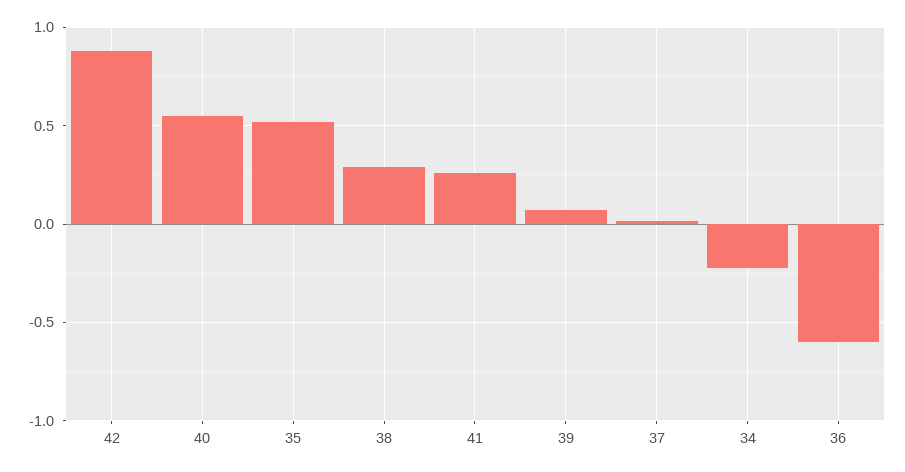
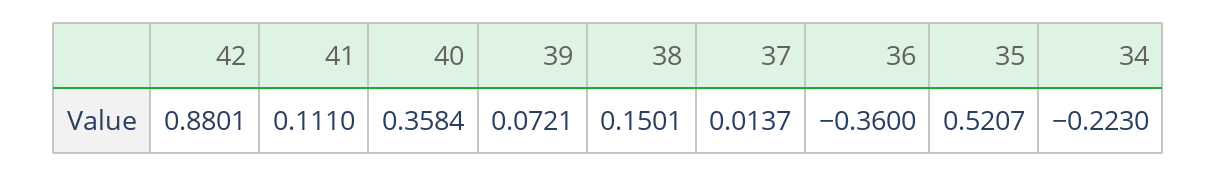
  {
    "42": 0.8801,
-   "40": 0.55,
+   "40": 0.3584,
    "35": 0.5207,
-   "38": 0.3,
+   "38": 0.1501,
-   "41": 0.25,
+   "41": 0.111,
    "39": 0.0721,
    "37": 0.0137,
    "34": -0.223,
-   "36": -0.6
+   "36": -0.36
  }

